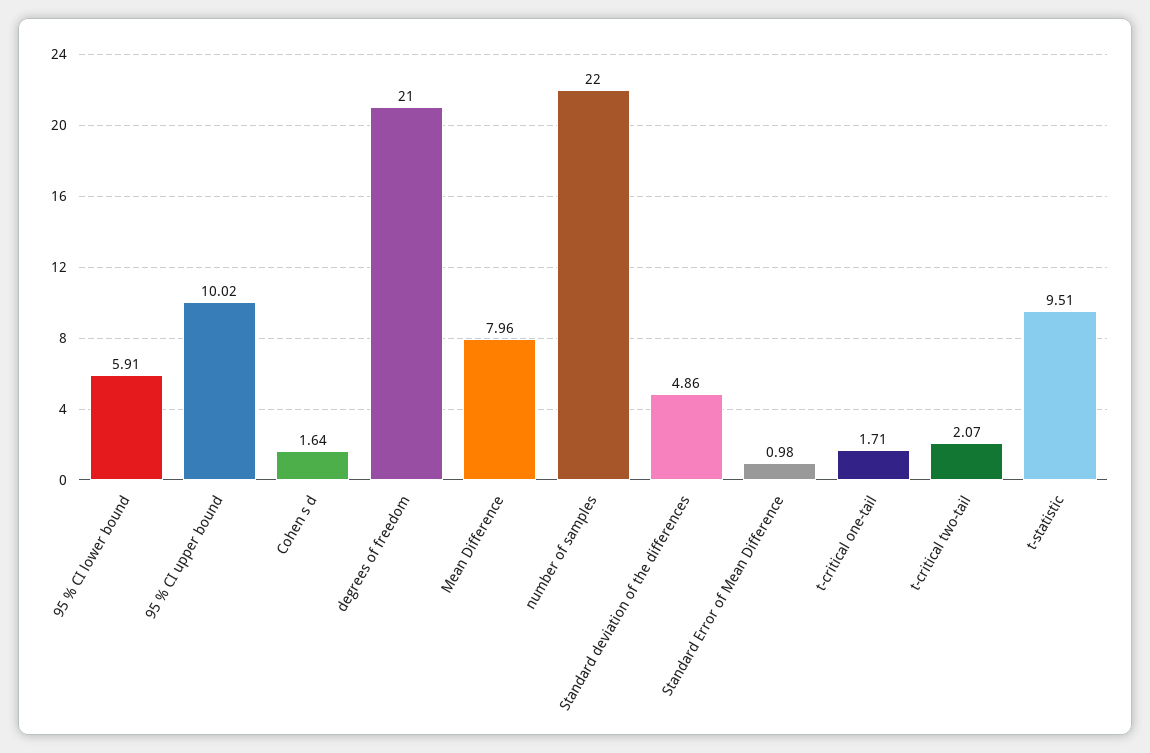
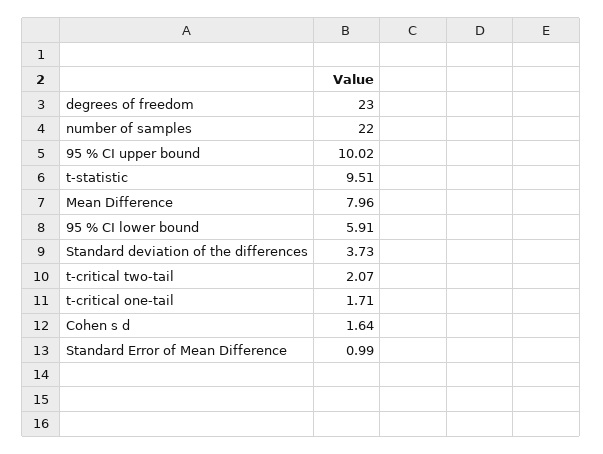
  {
    "95 % CI lower bound": 5.91,
    "95 % CI upper bound": 10.02,
    "Cohen s d": 1.64,
-   "degrees of freedom": 21,
+   "degrees of freedom": 23,
    "Mean Difference": 7.96,
    "number of samples": 22,
-   "Standard deviation of the differences": 4.86,
+   "Standard deviation of the differences": 3.73,
-   "Standard Error of Mean Difference": 0.98,
+   "Standard Error of Mean Difference": 0.99,
    "t-critical one-tail": 1.71,
    "t-critical two-tail": 2.07,
    "t-statistic": 9.51
  }

